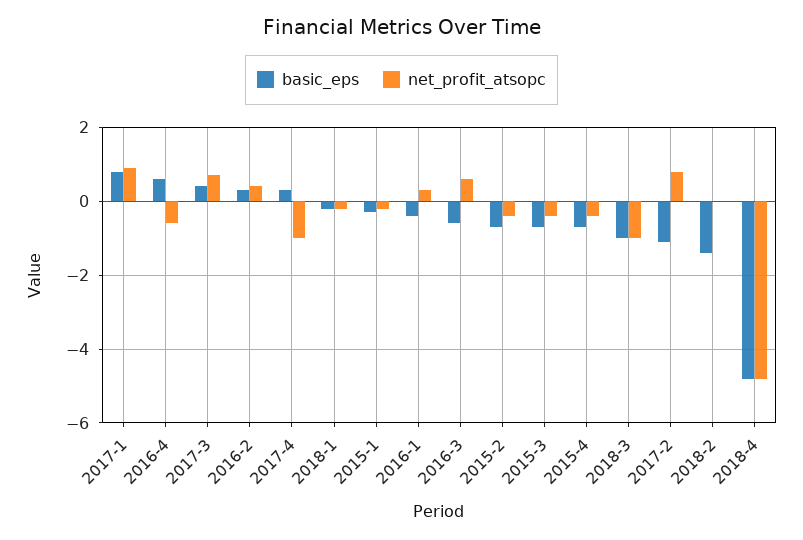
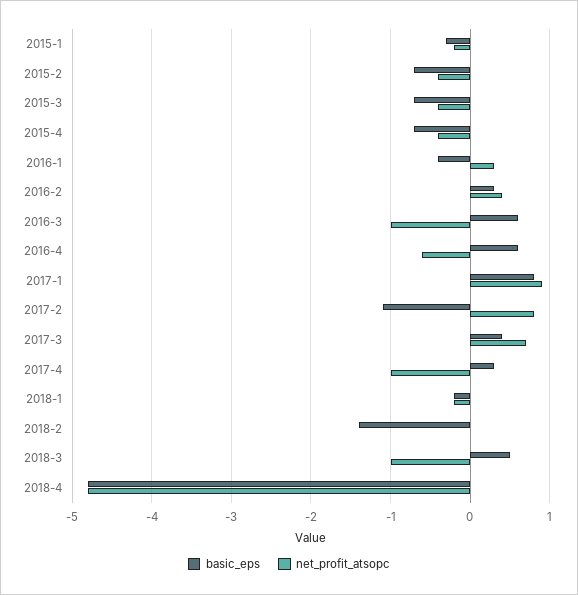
  {
    "basic_eps": {
      "2017-1": 0.8,
      "2016-4": 0.6,
      "2017-3": 0.4,
      "2016-2": 0.3,
      "2017-4": 0.3,
      "2018-1": -0.2,
      "2015-1": -0.3,
      "2016-1": -0.4,
-     "2016-3": -0.5,
+     "2016-3": 0.6,
      "2015-2": -0.7,
      "2015-3": -0.7,
      "2015-4": -0.7,
-     "2018-3": -1,
+     "2018-3": 0.5,
      "2017-2": -1.1,
      "2018-2": -1.4,
      "2018-4": -4.8
    },
    "net_profit_atsopc": {
      "2017-1": 0.9,
      "2016-4": -0.6,
      "2017-3": 0.7,
      "2016-2": 0.4,
      "2017-4": -1,
      "2018-1": -0.2,
      "2015-1": -0.2,
      "2016-1": 0.3,
-     "2016-3": 0.5,
+     "2016-3": -1,
      "2015-2": -0.4,
      "2015-3": -0.4,
      "2015-4": -0.4,
      "2018-3": -1,
      "2017-2": 0.8,
      "2018-2": 0,
      "2018-4": -4.8
    }
  }

